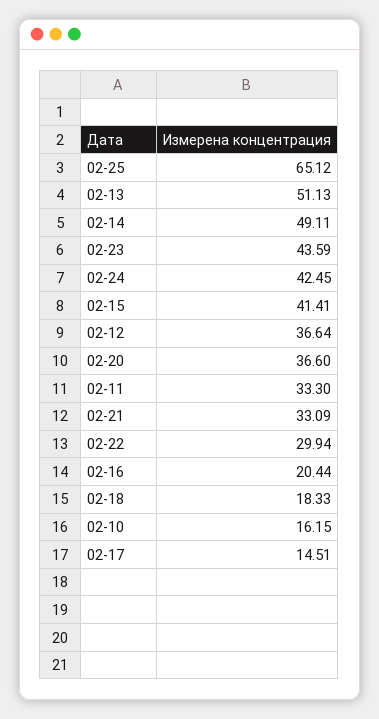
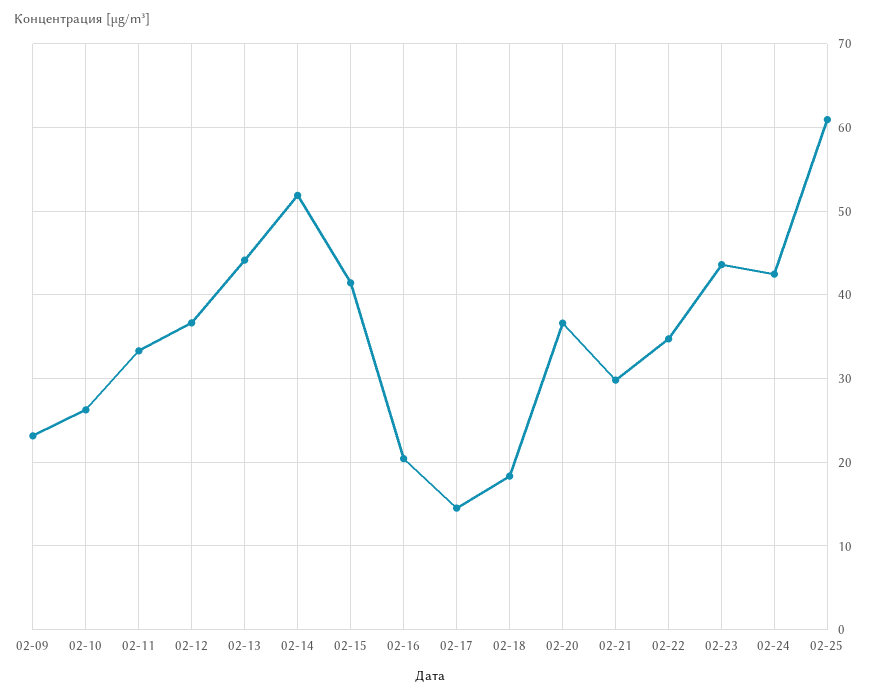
  {
-   "02-25": 65.12,
+   "02-25": 61,
-   "02-13": 51.13,
+   "02-13": 44,
-   "02-14": 49.11,
+   "02-14": 52,
    "02-23": 43.59,
    "02-24": 42.45,
    "02-15": 41.41,
    "02-12": 36.64,
    "02-20": 36.6,
    "02-11": 33.3,
-   "02-21": 33.09,
+   "02-21": 30,
-   "02-22": 29.94,
+   "02-22": 35,
    "02-16": 20.44,
    "02-18": 18.33,
-   "02-10": 16.15,
+   "02-10": 26,
-   "02-17": 14.51
+   "02-17": 14.51,
+   "02-09": 23
  }

